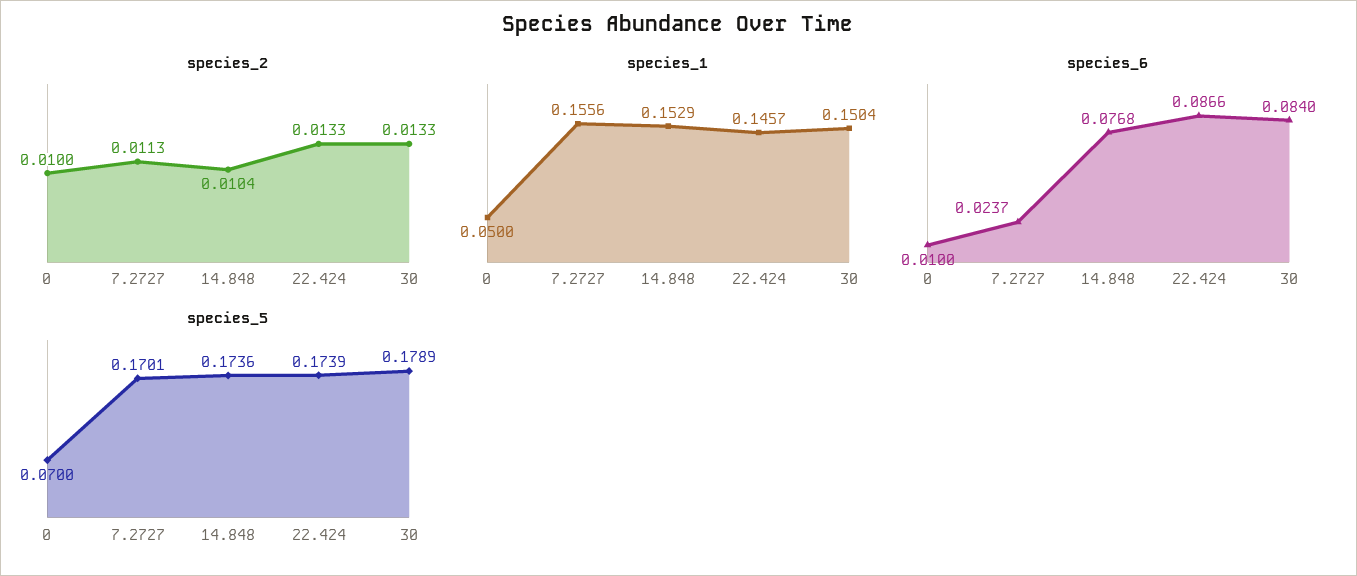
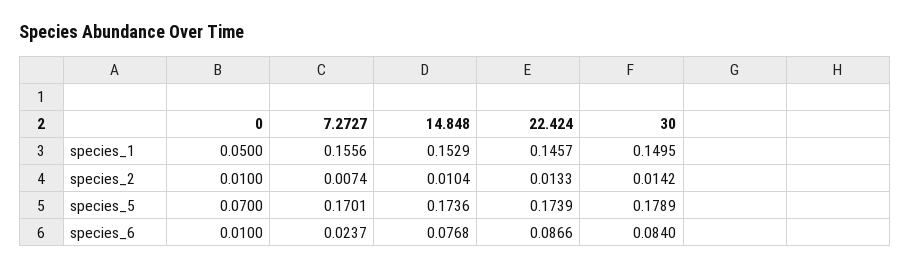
  {
    "species_2": {
      "0": 0.01,
-     "7.2727": 0.0113,
+     "7.2727": 0.0074,
      "14.848": 0.0104,
      "22.424": 0.0133,
-     "30": 0.0133
+     "30": 0.0142
    },
    "species_1": {
      "0": 0.05,
      "7.2727": 0.1556,
      "14.848": 0.1529,
      "22.424": 0.1457,
-     "30": 0.1504
+     "30": 0.1495
    },
    "species_6": {
      "0": 0.01,
      "7.2727": 0.0237,
      "14.848": 0.0768,
      "22.424": 0.0866,
      "30": 0.084
    },
    "species_5": {
      "0": 0.07,
      "7.2727": 0.1701,
      "14.848": 0.1736,
      "22.424": 0.1739,
      "30": 0.1789
    }
  }

